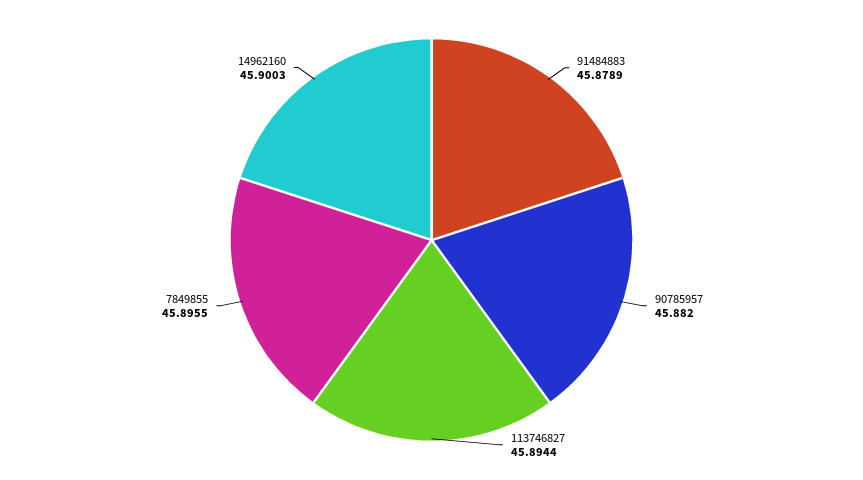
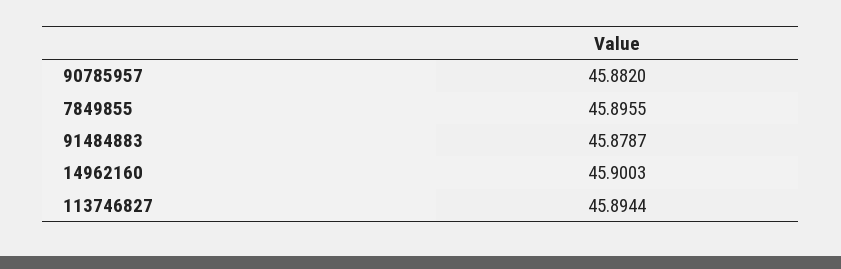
  {
-   "91484883": 45.8789,
+   "91484883": 45.8787,
    "90785957": 45.882,
    "113746827": 45.8944,
    "7849855": 45.8955,
    "14962160": 45.9003
  }

